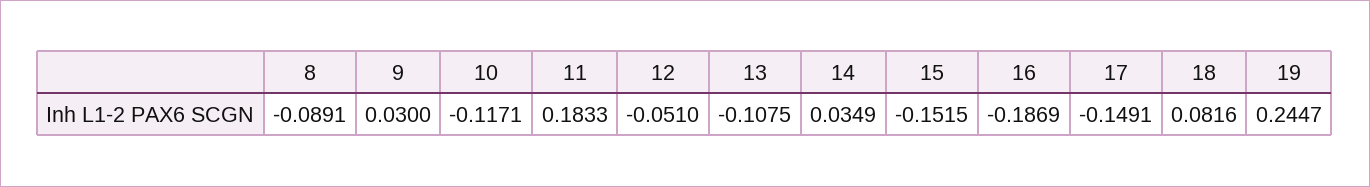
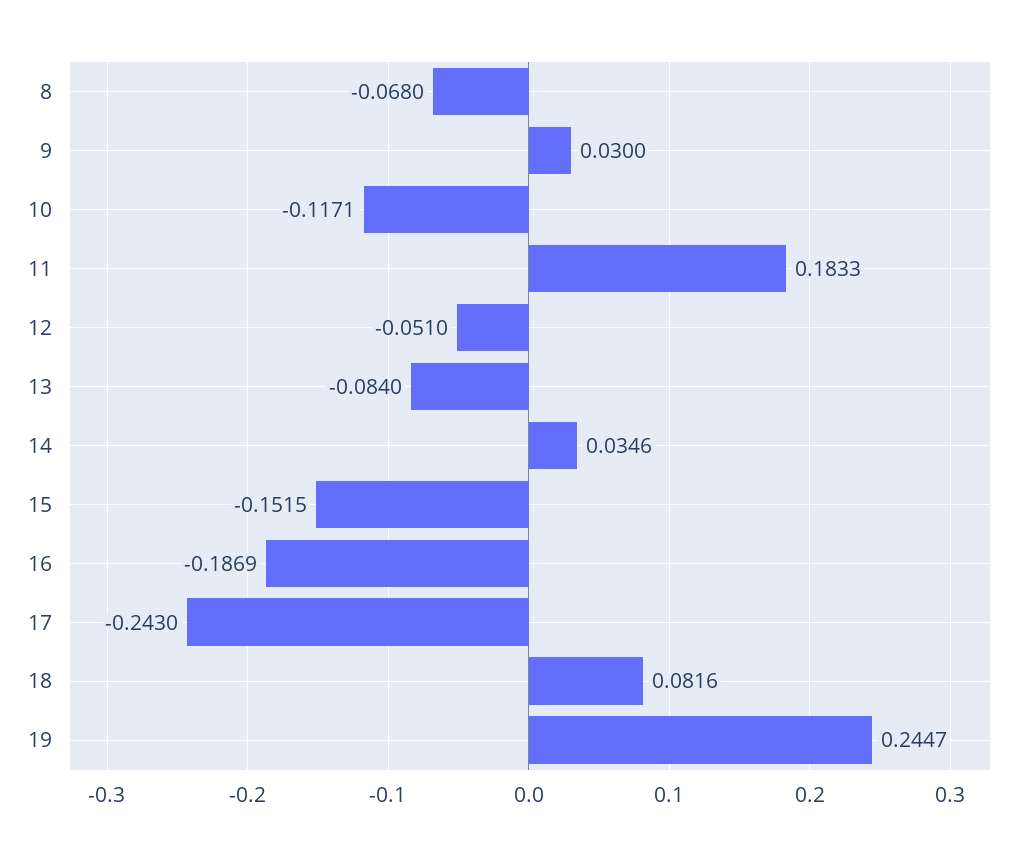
  {
-   "8": -0.0891,
+   "8": -0.068,
    "9": 0.03,
    "10": -0.1171,
    "11": 0.1833,
    "12": -0.051,
-   "13": -0.1075,
+   "13": -0.084,
-   "14": 0.0349,
+   "14": 0.0346,
    "15": -0.1515,
    "16": -0.1869,
-   "17": -0.1491,
+   "17": -0.243,
    "18": 0.0816,
    "19": 0.2447
  }

